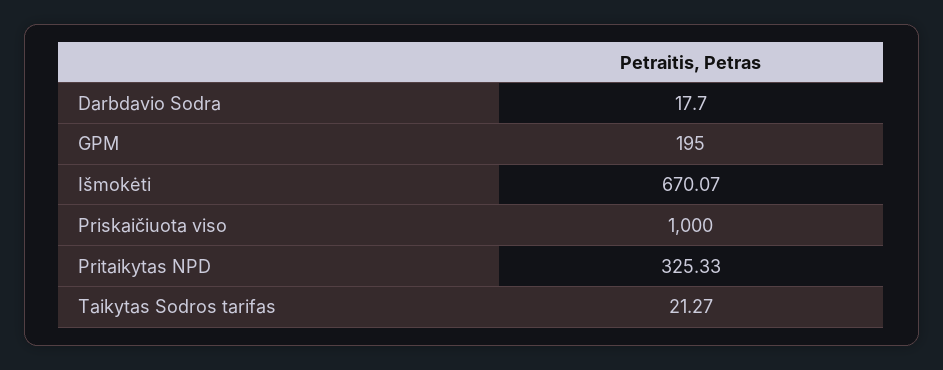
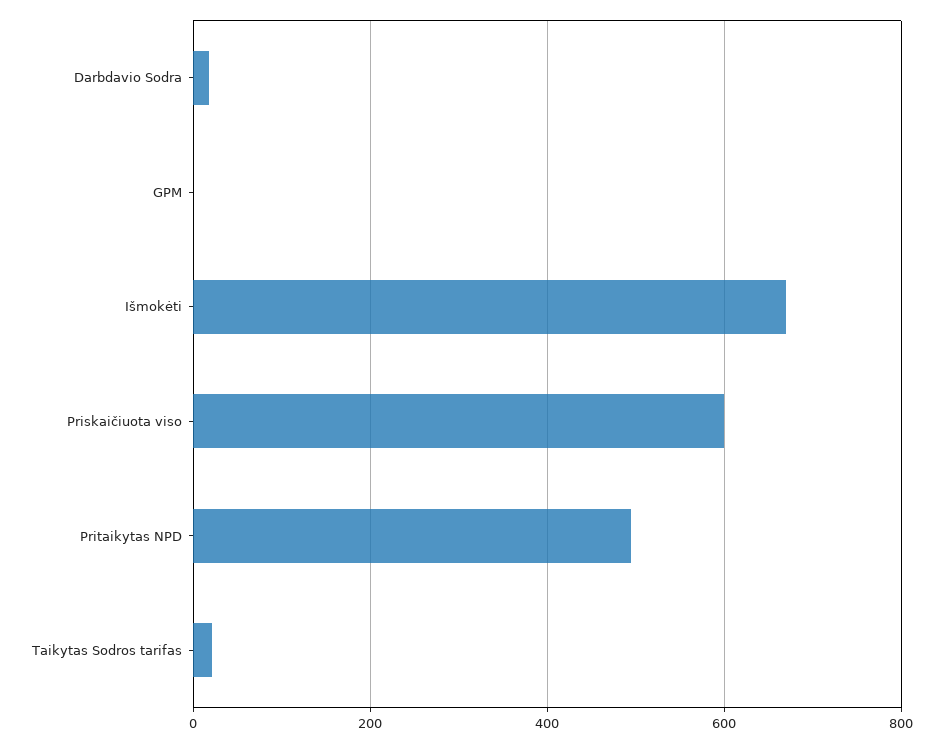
  {
    "Darbdavio Sodra": 17.7,
-   "GPM": 195,
+   "GPM": 0,
    "Išmokėti": 670.07,
-   "Priskaičiuota viso": 1000,
+   "Priskaičiuota viso": 600,
-   "Pritaikytas NPD": 325.33,
+   "Pritaikytas NPD": 500,
    "Taikytas Sodros tarifas": 21.27
  }

